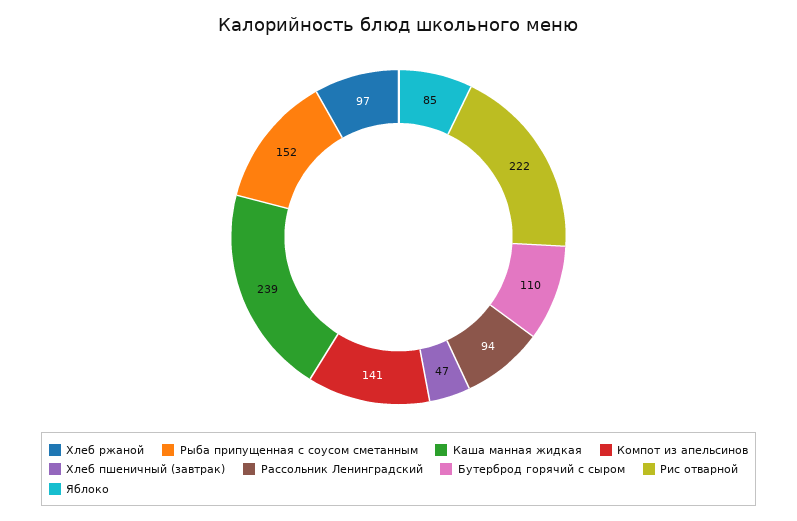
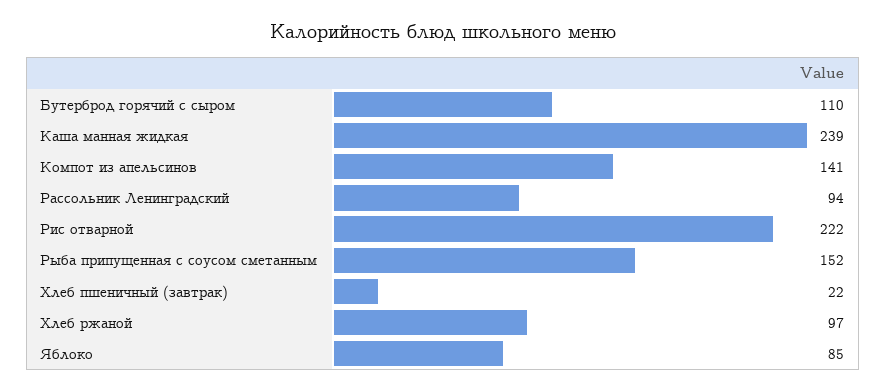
  {
    "Хлеб ржаной": 97,
    "Рыба припущенная с соусом сметанным": 152,
    "Каша манная жидкая": 239,
    "Компот из апельсинов": 141,
-   "Хлеб пшеничный (завтрак)": 47,
+   "Хлеб пшеничный (завтрак)": 22,
    "Рассольник Ленинградский": 94,
    "Бутерброд горячий с сыром": 110,
    "Рис отварной": 222,
    "Яблоко": 85
  }

